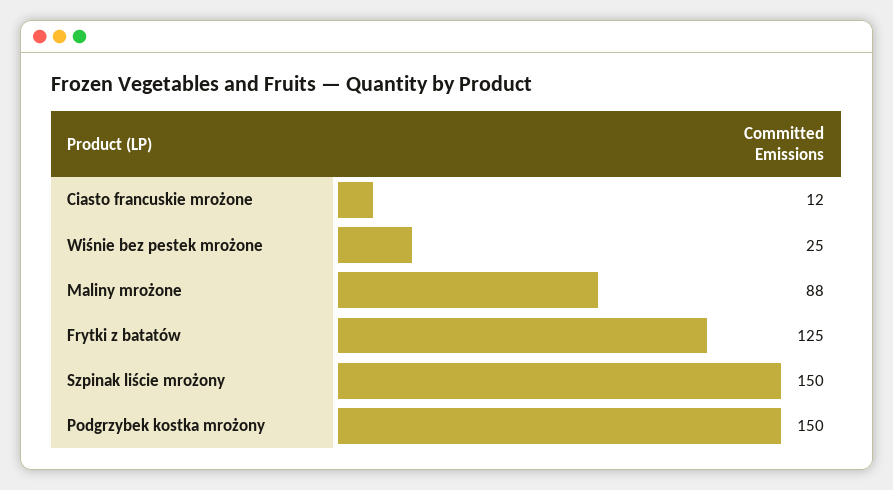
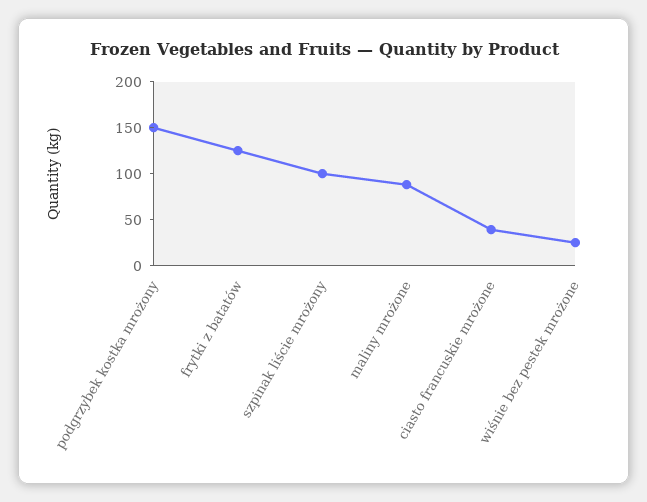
  {
-   "Ciasto francuskie mrożone": 12,
+   "Ciasto francuskie mrożone": 40,
    "Wiśnie bez pestek mrożone": 25,
    "Maliny mrożone": 88,
    "Frytki z batatów": 125,
-   "Szpinak liście mrożony": 150,
+   "Szpinak liście mrożony": 100,
    "Podgrzybek kostka mrożony": 150
  }

